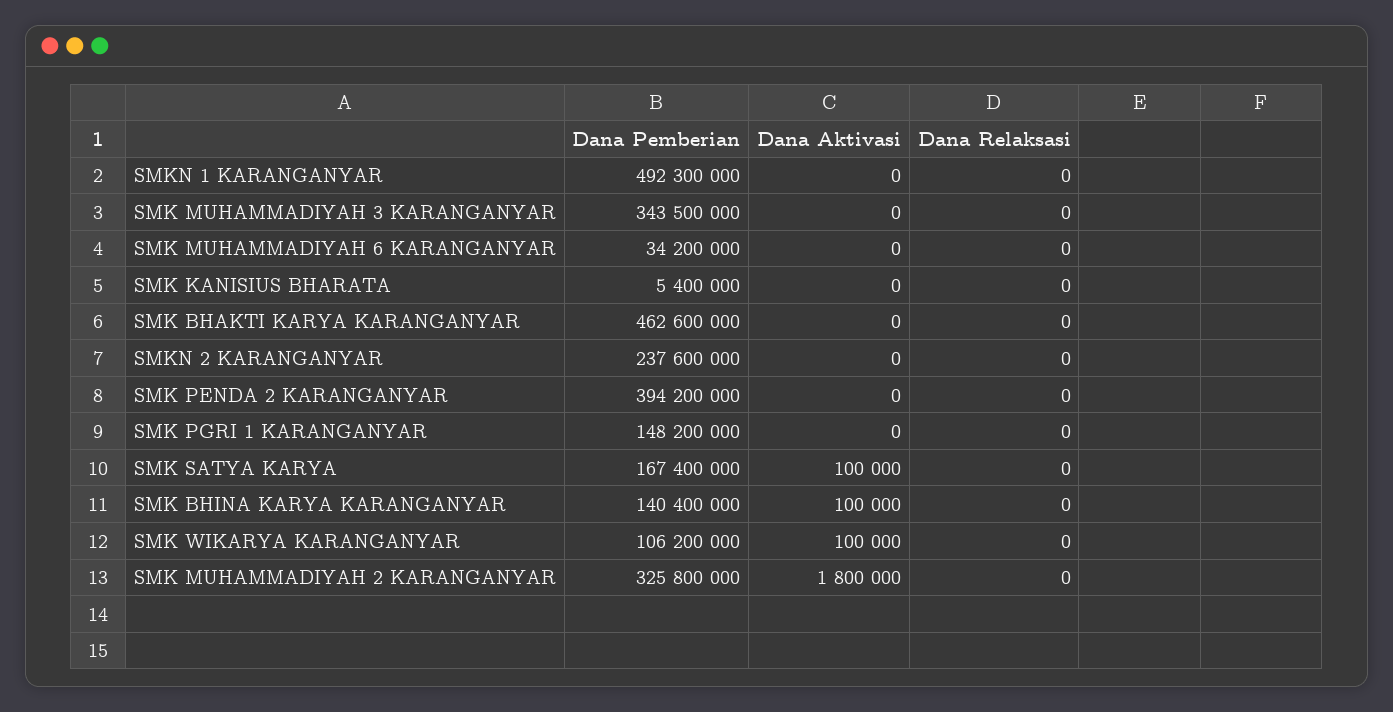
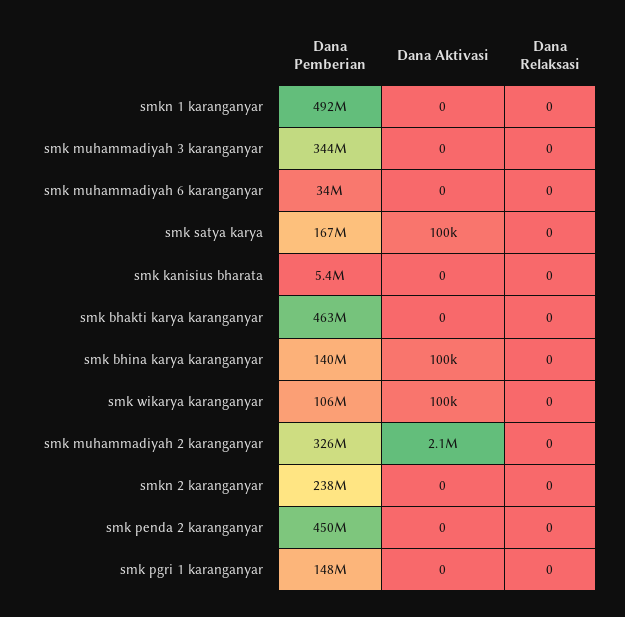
  {
    "Dana Pemberian": {
      "SMKN 1 KARANGANYAR": 492300000,
      "SMK MUHAMMADIYAH 3 KARANGANYAR": 343500000,
      "SMK MUHAMMADIYAH 6 KARANGANYAR": 34200000,
      "SMK KANISIUS BHARATA": 5400000,
      "SMK BHAKTI KARYA KARANGANYAR": 462600000,
      "SMKN 2 KARANGANYAR": 237600000,
-     "SMK PENDA 2 KARANGANYAR": 394200000,
+     "SMK PENDA 2 KARANGANYAR": 450000000,
      "SMK PGRI 1 KARANGANYAR": 148200000,
      "SMK SATYA KARYA": 167400000,
      "SMK BHINA KARYA KARANGANYAR": 140400000,
      "SMK WIKARYA KARANGANYAR": 106200000,
      "SMK MUHAMMADIYAH 2 KARANGANYAR": 325800000
    },
    "Dana Aktivasi": {
      "SMKN 1 KARANGANYAR": 0,
      "SMK MUHAMMADIYAH 3 KARANGANYAR": 0,
      "SMK MUHAMMADIYAH 6 KARANGANYAR": 0,
      "SMK KANISIUS BHARATA": 0,
      "SMK BHAKTI KARYA KARANGANYAR": 0,
      "SMKN 2 KARANGANYAR": 0,
      "SMK PENDA 2 KARANGANYAR": 0,
      "SMK PGRI 1 KARANGANYAR": 0,
      "SMK SATYA KARYA": 100000,
      "SMK BHINA KARYA KARANGANYAR": 100000,
      "SMK WIKARYA KARANGANYAR": 100000,
-     "SMK MUHAMMADIYAH 2 KARANGANYAR": 1800000
+     "SMK MUHAMMADIYAH 2 KARANGANYAR": 2100000
    },
    "Dana Relaksasi": {
      "SMKN 1 KARANGANYAR": 0,
      "SMK MUHAMMADIYAH 3 KARANGANYAR": 0,
      "SMK MUHAMMADIYAH 6 KARANGANYAR": 0,
      "SMK KANISIUS BHARATA": 0,
      "SMK BHAKTI KARYA KARANGANYAR": 0,
      "SMKN 2 KARANGANYAR": 0,
      "SMK PENDA 2 KARANGANYAR": 0,
      "SMK PGRI 1 KARANGANYAR": 0,
      "SMK SATYA KARYA": 0,
      "SMK BHINA KARYA KARANGANYAR": 0,
      "SMK WIKARYA KARANGANYAR": 0,
      "SMK MUHAMMADIYAH 2 KARANGANYAR": 0
    }
  }

